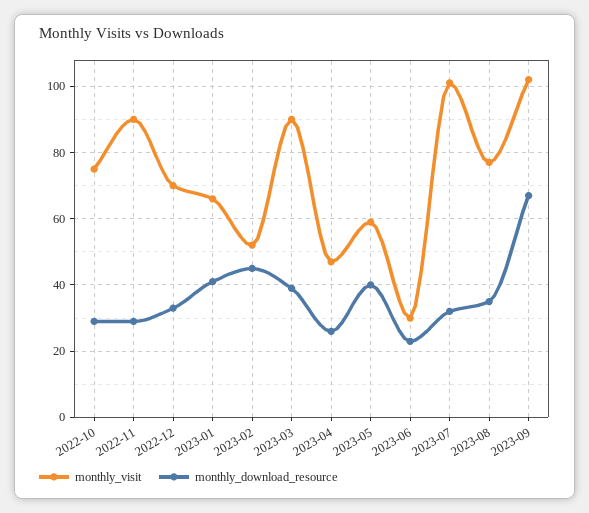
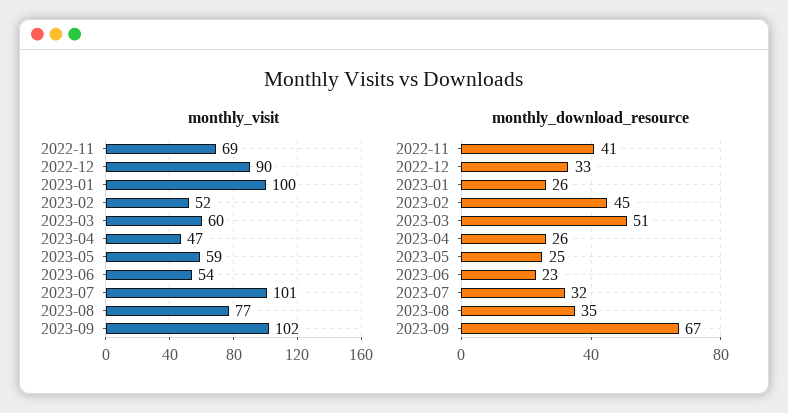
  {
    "monthly_visit": {
-     "2022-10": 75,
-     "2022-11": 90,
+     "2022-11": 69,
-     "2022-12": 70,
+     "2022-12": 90,
-     "2023-01": 65,
+     "2023-01": 100,
      "2023-02": 52,
-     "2023-03": 90,
+     "2023-03": 60,
      "2023-04": 47,
      "2023-05": 59,
-     "2023-06": 30,
+     "2023-06": 54,
      "2023-07": 101,
      "2023-08": 77,
      "2023-09": 102
    },
    "monthly_download_resource": {
-     "2022-10": 30,
-     "2022-11": 30,
+     "2022-11": 41,
      "2022-12": 33,
-     "2023-01": 40,
+     "2023-01": 26,
      "2023-02": 45,
-     "2023-03": 40,
+     "2023-03": 51,
      "2023-04": 26,
-     "2023-05": 40,
+     "2023-05": 25,
      "2023-06": 23,
      "2023-07": 32,
      "2023-08": 35,
      "2023-09": 67
    }
  }

